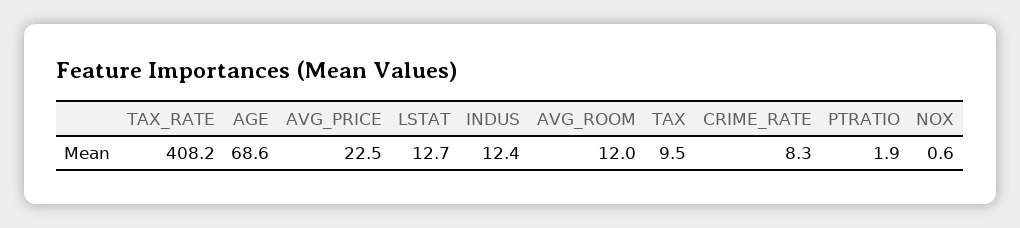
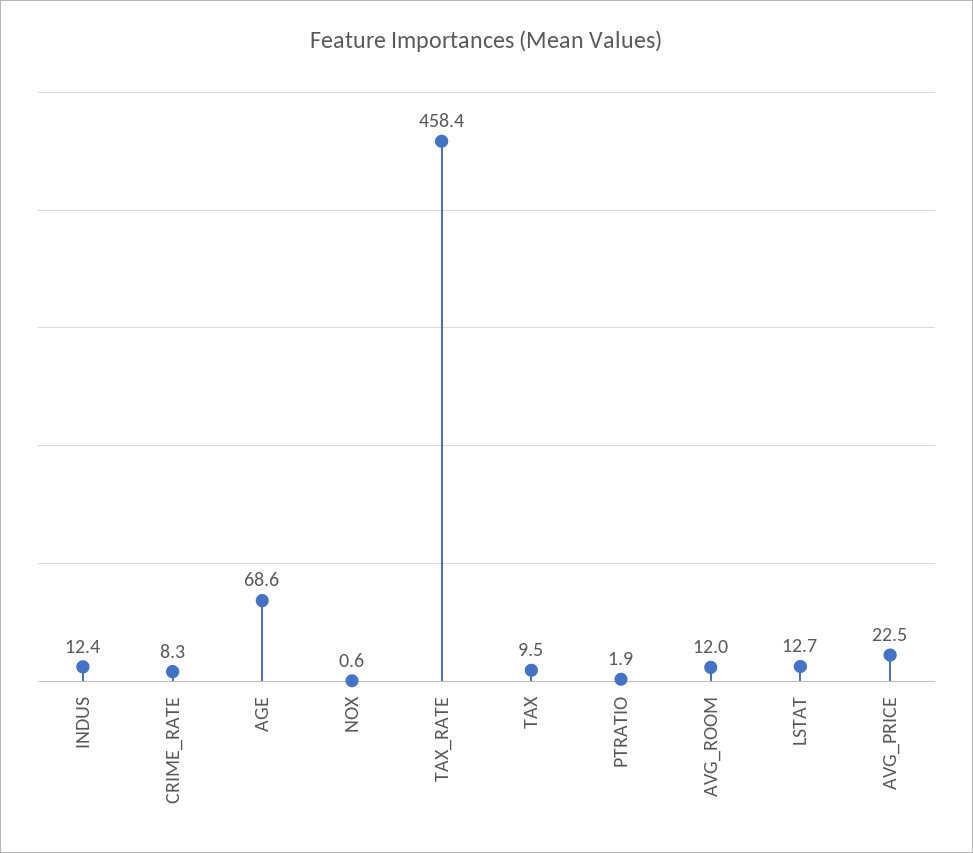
  {
-   "TAX_RATE": 408.2,
+   "TAX_RATE": 458.4,
    "AGE": 68.6,
    "AVG_PRICE": 22.5,
    "LSTAT": 12.7,
    "INDUS": 12.4,
    "AVG_ROOM": 12,
    "TAX": 9.5,
    "CRIME_RATE": 8.3,
    "PTRATIO": 1.9,
    "NOX": 0.6
  }

